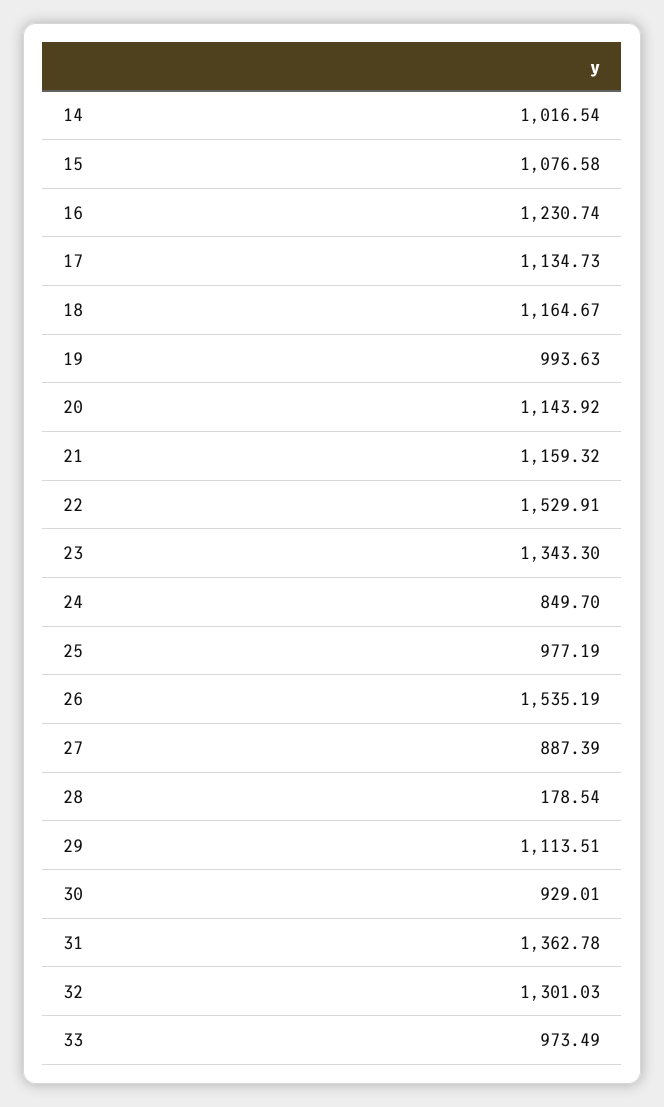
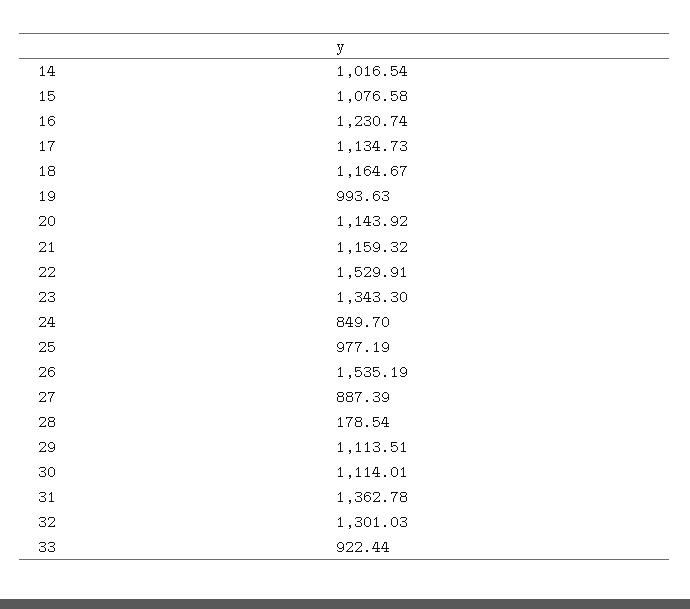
  {
    "14": 1016.54,
    "15": 1076.58,
    "16": 1230.74,
    "17": 1134.73,
    "18": 1164.67,
    "19": 993.63,
    "20": 1143.92,
    "21": 1159.32,
    "22": 1529.91,
    "23": 1343.3,
    "24": 849.7,
    "25": 977.19,
    "26": 1535.19,
    "27": 887.39,
    "28": 178.54,
    "29": 1113.51,
-   "30": 929.01,
+   "30": 1114.01,
    "31": 1362.78,
    "32": 1301.03,
-   "33": 973.49
+   "33": 922.44
  }

